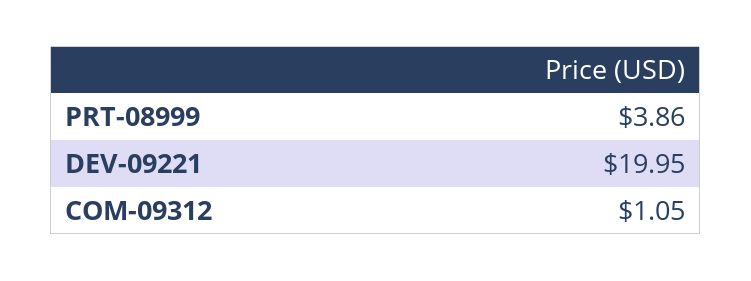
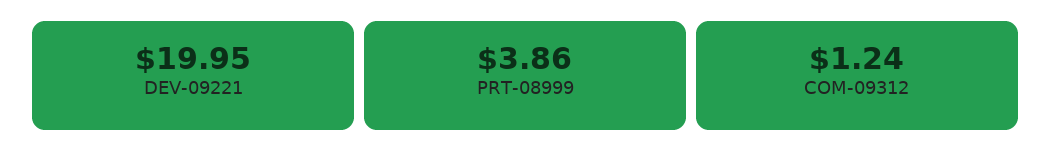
  {
    "PRT-08999": 3.86,
    "DEV-09221": 19.95,
-   "COM-09312": 1.05
+   "COM-09312": 1.24
  }

